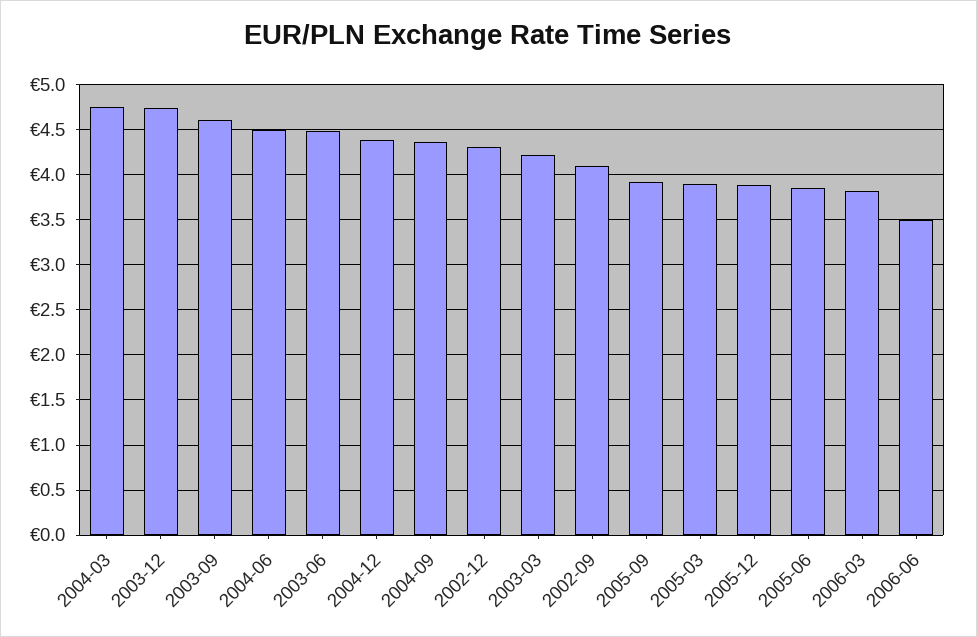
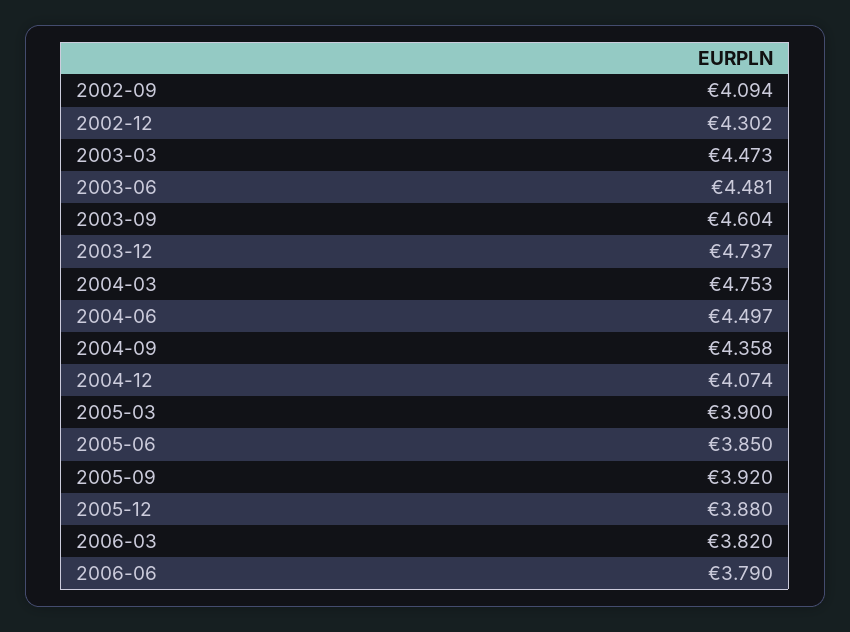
  {
    "2004-03": 4.753,
    "2003-12": 4.737,
    "2003-09": 4.604,
    "2004-06": 4.497,
    "2003-06": 4.481,
-   "2004-12": 4.4,
+   "2004-12": 4.074,
    "2004-09": 4.358,
    "2002-12": 4.302,
-   "2003-03": 4.2,
+   "2003-03": 4.473,
    "2002-09": 4.094,
    "2005-09": 3.92,
    "2005-03": 3.9,
    "2005-12": 3.88,
    "2005-06": 3.85,
    "2006-03": 3.82,
-   "2006-06": 3.5
+   "2006-06": 3.79
  }

